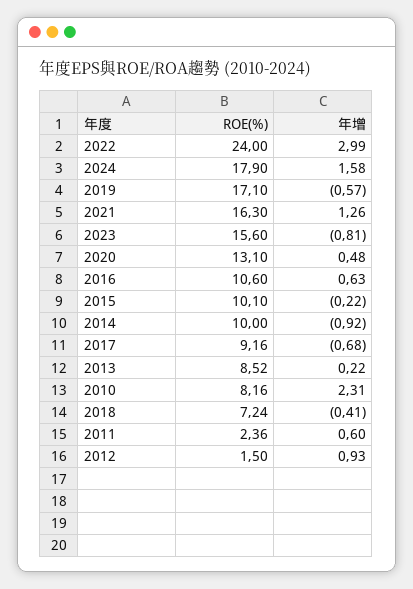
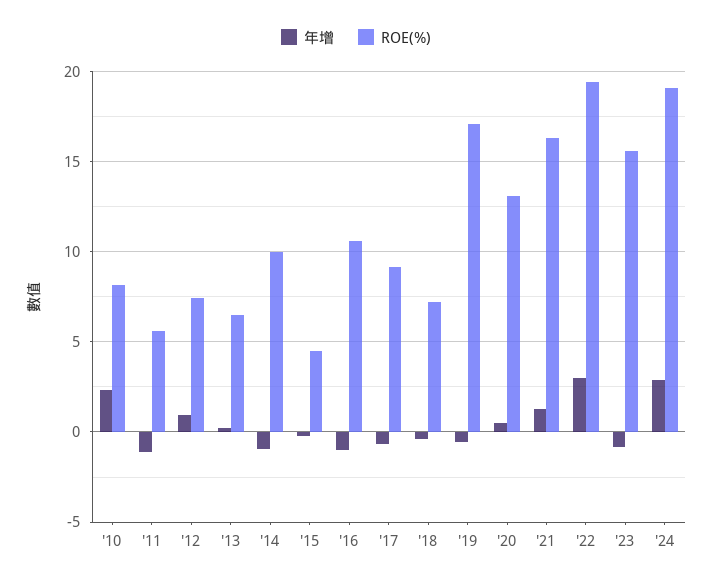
  {
    "ROE(%)": {
-     "2022": 24,
+     "2022": 19.5,
-     "2024": 17.9,
+     "2024": 19,
      "2019": 17.1,
      "2021": 16.3,
      "2023": 15.6,
      "2020": 13.1,
      "2016": 10.6,
-     "2015": 10.1,
+     "2015": 4.5,
      "2014": 10,
      "2017": 9.16,
-     "2013": 8.52,
+     "2013": 6.5,
      "2010": 8.16,
      "2018": 7.24,
-     "2011": 2.36,
+     "2011": 5.5,
-     "2012": 1.5
+     "2012": 7.5
    },
    "年增": {
      "2022": 2.99,
-     "2024": 1.58,
+     "2024": 3,
      "2019": -0.57,
      "2021": 1.26,
      "2023": -0.81,
      "2020": 0.48,
-     "2016": 0.63,
+     "2016": -1,
      "2015": -0.22,
      "2014": -0.92,
      "2017": -0.68,
      "2013": 0.22,
      "2010": 2.31,
      "2018": -0.41,
-     "2011": 0.6,
+     "2011": -1,
      "2012": 0.93
    }
  }

